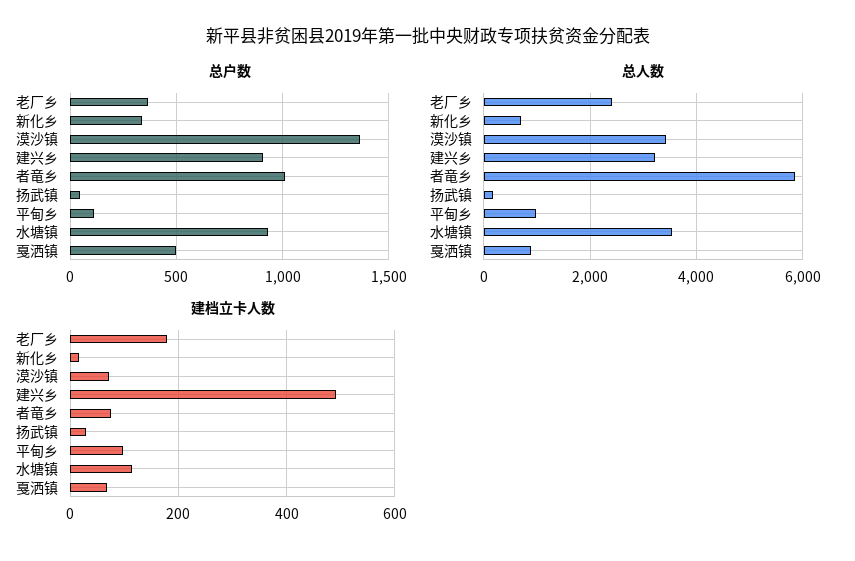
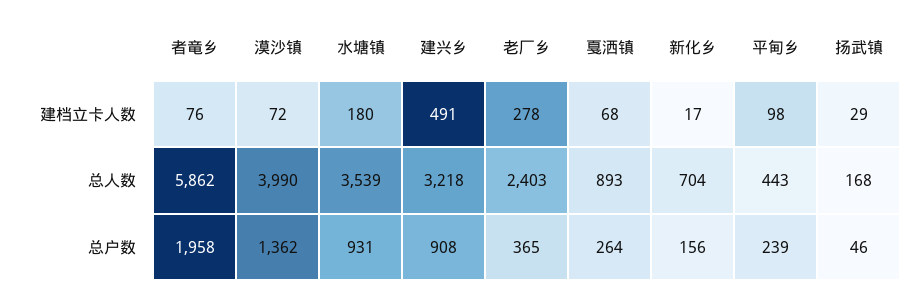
  {
    "总户数": {
      "老厂乡": 365,
-     "新化乡": 350,
+     "新化乡": 156,
      "漠沙镇": 1362,
      "建兴乡": 908,
-     "者竜乡": 1000,
+     "者竜乡": 1958,
      "扬武镇": 46,
-     "平甸乡": 100,
+     "平甸乡": 239,
      "水塘镇": 931,
-     "戛洒镇": 500
+     "戛洒镇": 264
    },
    "总人数": {
      "老厂乡": 2403,
      "新化乡": 704,
-     "漠沙镇": 3400,
+     "漠沙镇": 3990,
      "建兴乡": 3218,
      "者竜乡": 5862,
      "扬武镇": 168,
-     "平甸乡": 1000,
+     "平甸乡": 443,
      "水塘镇": 3539,
      "戛洒镇": 893
    },
    "建档立卡人数": {
-     "老厂乡": 180,
+     "老厂乡": 278,
      "新化乡": 17,
      "漠沙镇": 72,
      "建兴乡": 491,
      "者竜乡": 76,
      "扬武镇": 29,
      "平甸乡": 98,
-     "水塘镇": 120,
+     "水塘镇": 180,
      "戛洒镇": 68
    }
  }

